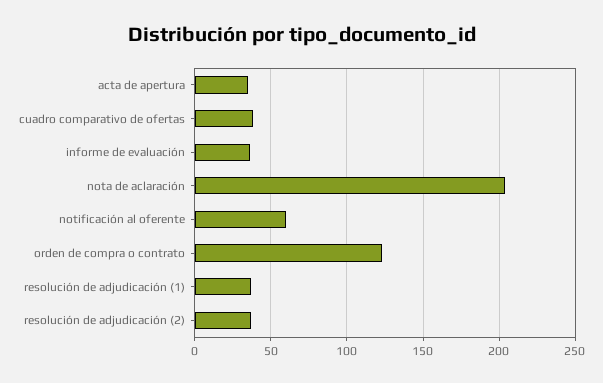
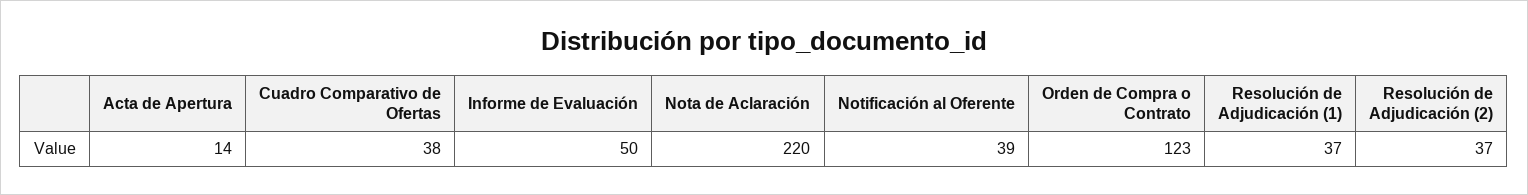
  {
-   "acta de apertura": 35,
+   "acta de apertura": 14,
    "cuadro comparativo de ofertas": 38,
-   "informe de evaluación": 35,
+   "informe de evaluación": 50,
-   "nota de aclaración": 205,
+   "nota de aclaración": 220,
-   "notificación al oferente": 60,
+   "notificación al oferente": 39,
    "orden de compra o contrato": 123,
    "resolución de adjudicación (1)": 37,
    "resolución de adjudicación (2)": 37
  }

